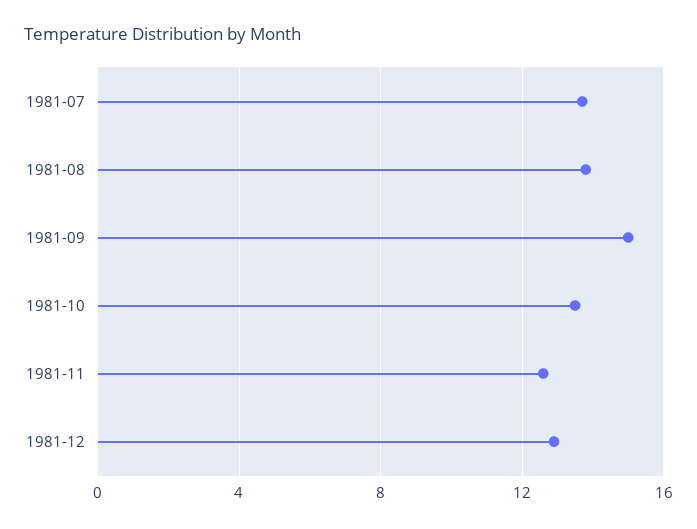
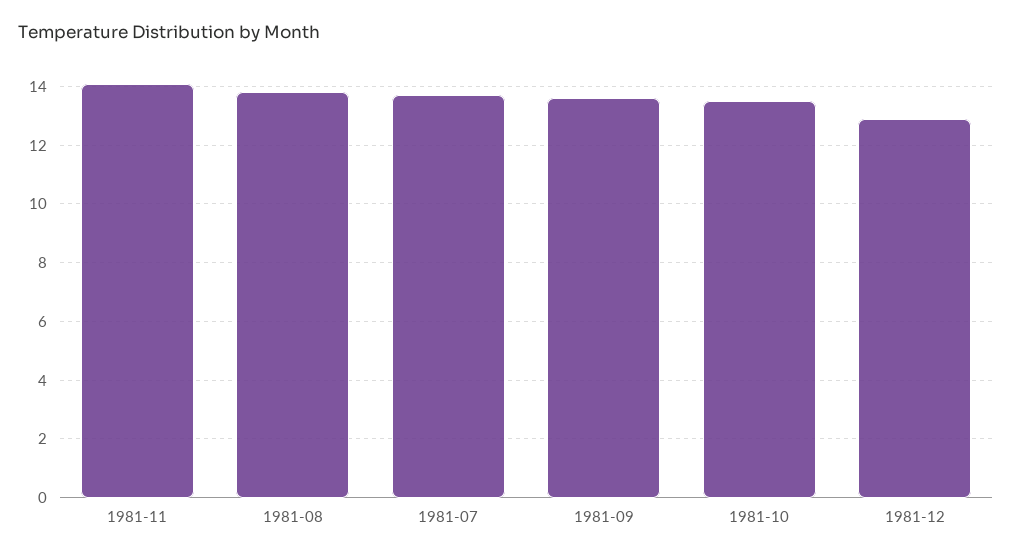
  {
    "1981-07": 13.5,
    "1981-08": 14,
-   "1981-09": 15,
+   "1981-09": 13.5,
    "1981-10": 13.5,
-   "1981-11": 12.5,
+   "1981-11": 14,
    "1981-12": 13
  }

